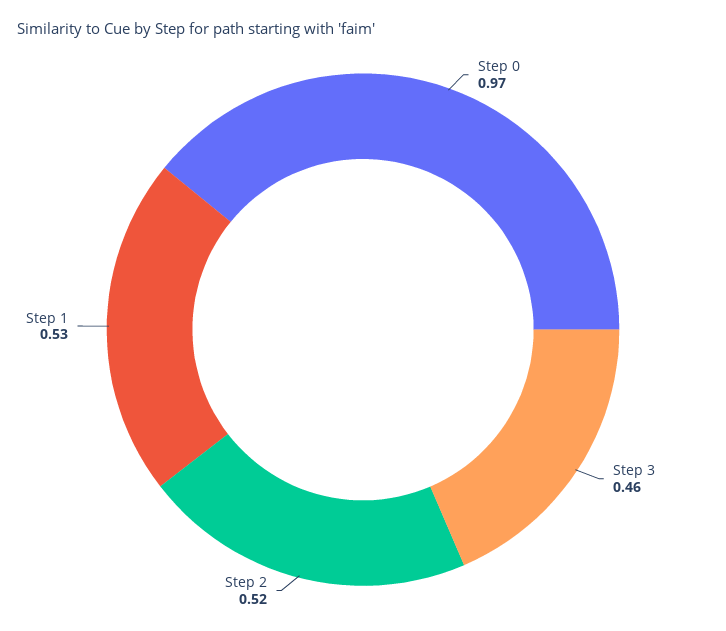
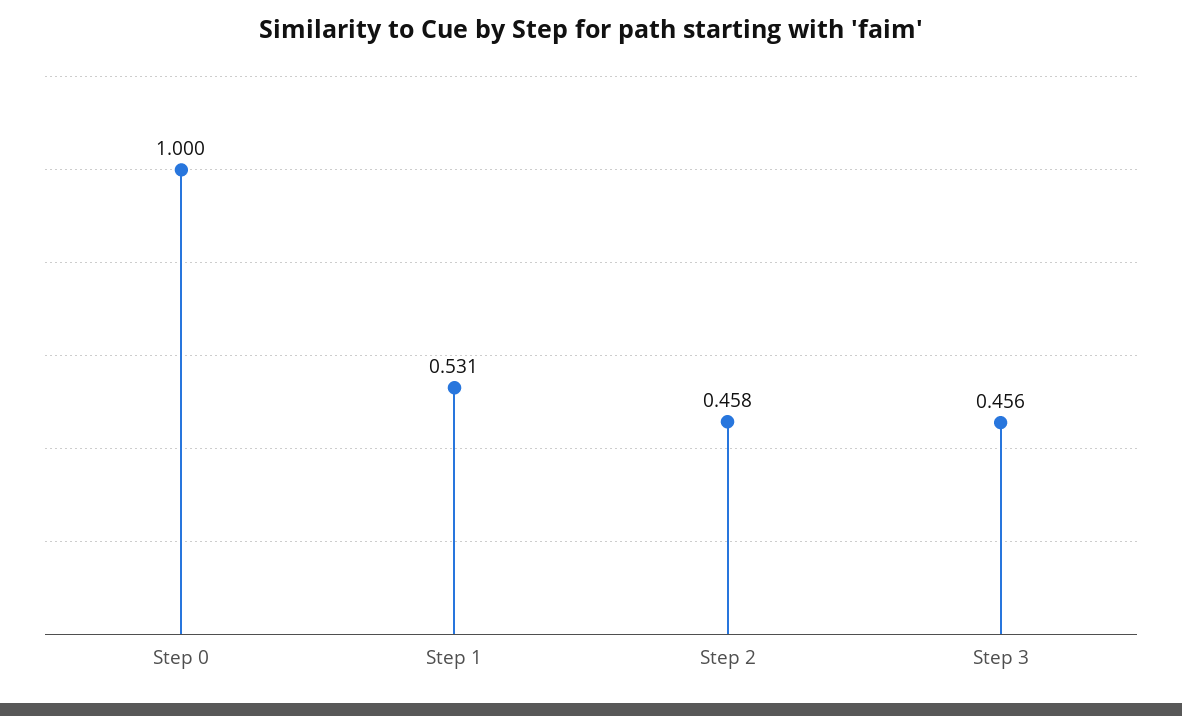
  {
-   "Step 0": 0.97,
+   "Step 0": 1,
    "Step 3": 0.456,
-   "Step 2": 0.52,
+   "Step 2": 0.458,
    "Step 1": 0.531
  }

